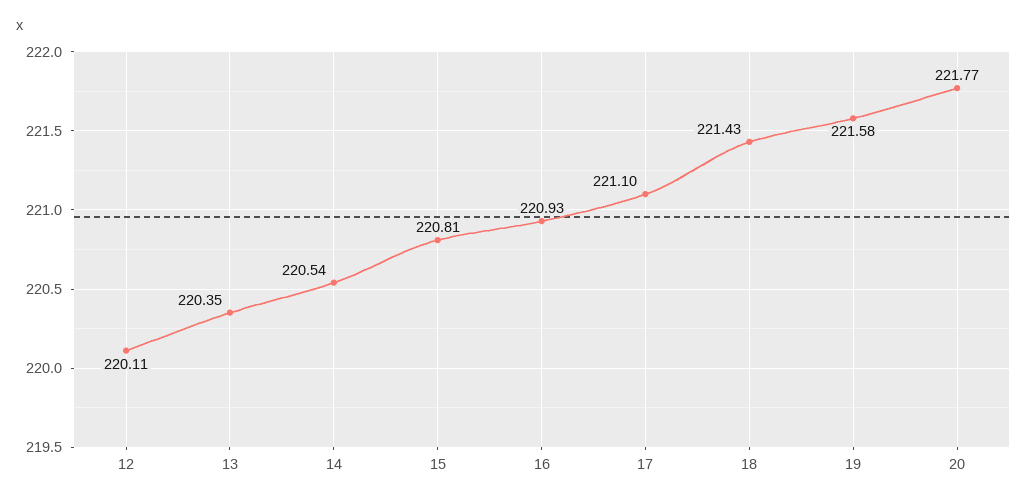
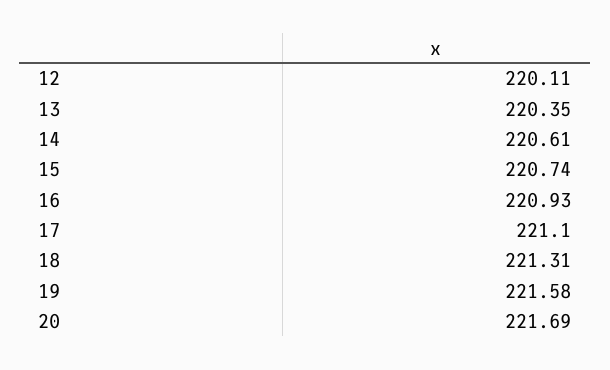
  {
    "12": 220.11,
    "13": 220.35,
-   "14": 220.54,
+   "14": 220.61,
-   "15": 220.81,
+   "15": 220.74,
    "16": 220.93,
    "17": 221.1,
-   "18": 221.43,
+   "18": 221.31,
    "19": 221.58,
-   "20": 221.77
+   "20": 221.69
  }

